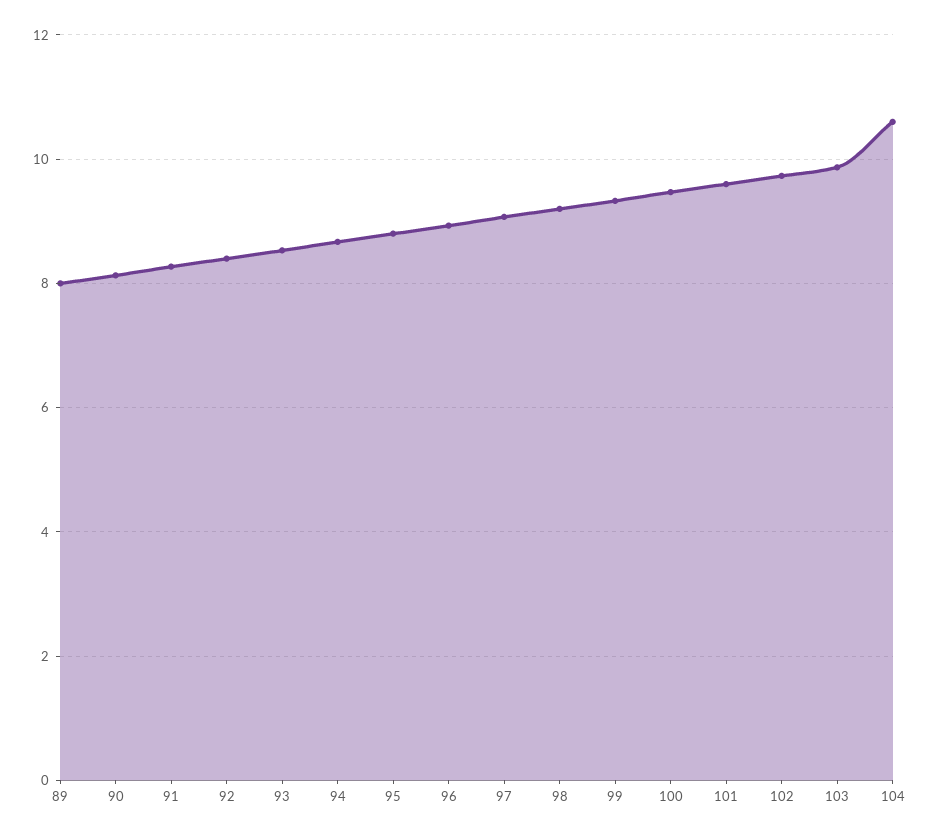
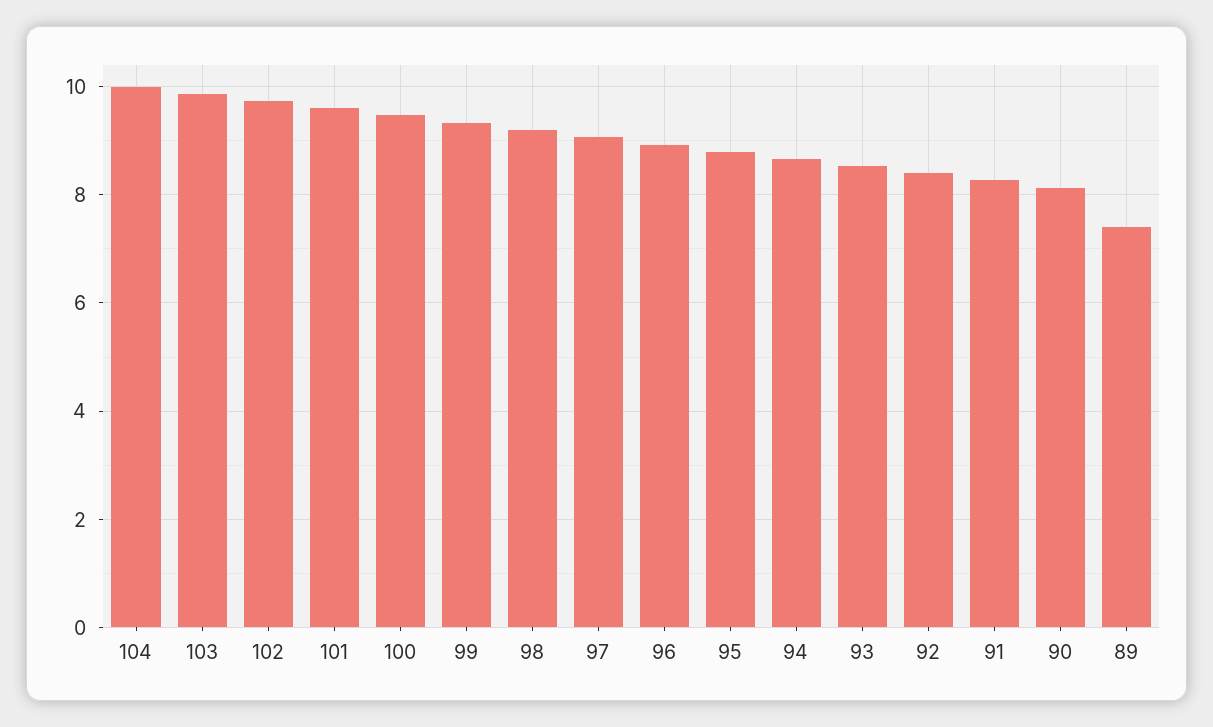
  {
-   "89": 8,
+   "89": 7.4,
    "90": 8.2,
    "91": 8.2,
    "92": 8.4,
    "93": 8.6,
    "94": 8.6,
    "95": 8.8,
    "96": 9,
    "97": 9,
    "98": 9.2,
    "99": 9.4,
    "100": 9.4,
    "101": 9.6,
    "102": 9.8,
    "103": 9.8,
-   "104": 10.6
+   "104": 10
  }

